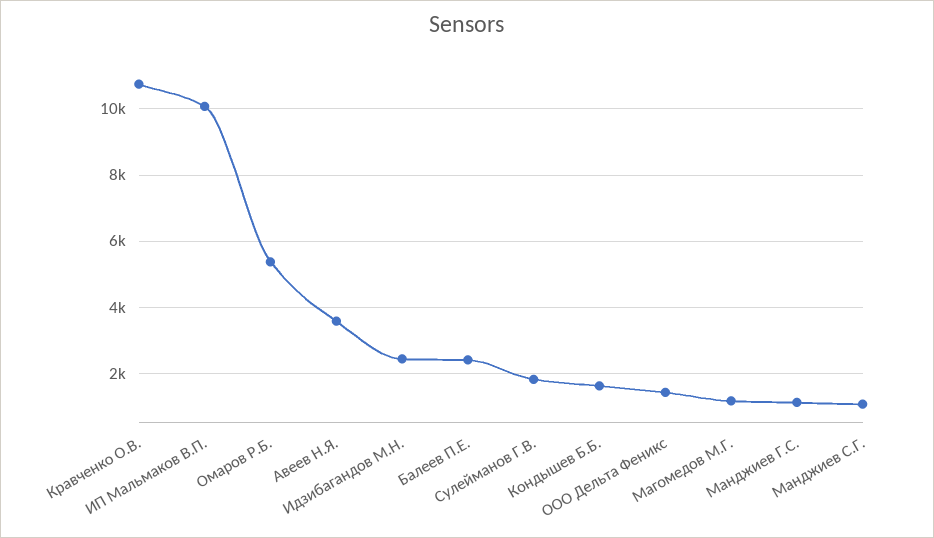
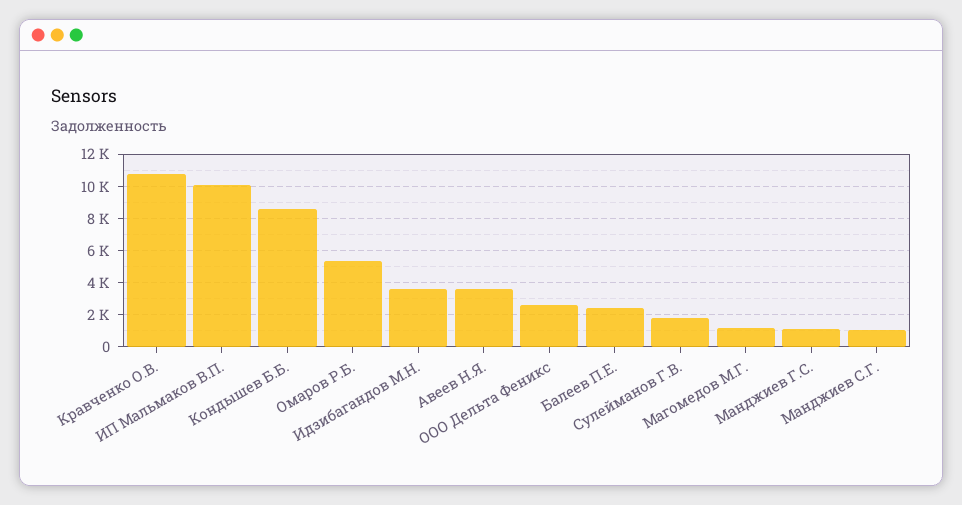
  {
    "Кравченко О.В.": 10800,
    "ИП Мальмаков В.П.": 10000,
    "Омаров Р.Б.": 5400,
    "Авеев Н.Я.": 3600,
-   "Идзибагандов М.Н.": 2400,
+   "Идзибагандов М.Н.": 3500,
    "Балеев П.Е.": 2400,
    "Сулейманов Г.В.": 1800,
-   "Кондышев Б.Б.": 1600,
+   "Кондышев Б.Б.": 8500,
-   "ООО Дельта Феникс": 1400,
+   "ООО Дельта Феникс": 2500,
    "Магомедов М.Г.": 1200,
    "Манджиев Г.С.": 1200,
    "Манджиев С.Г.": 1000
  }

